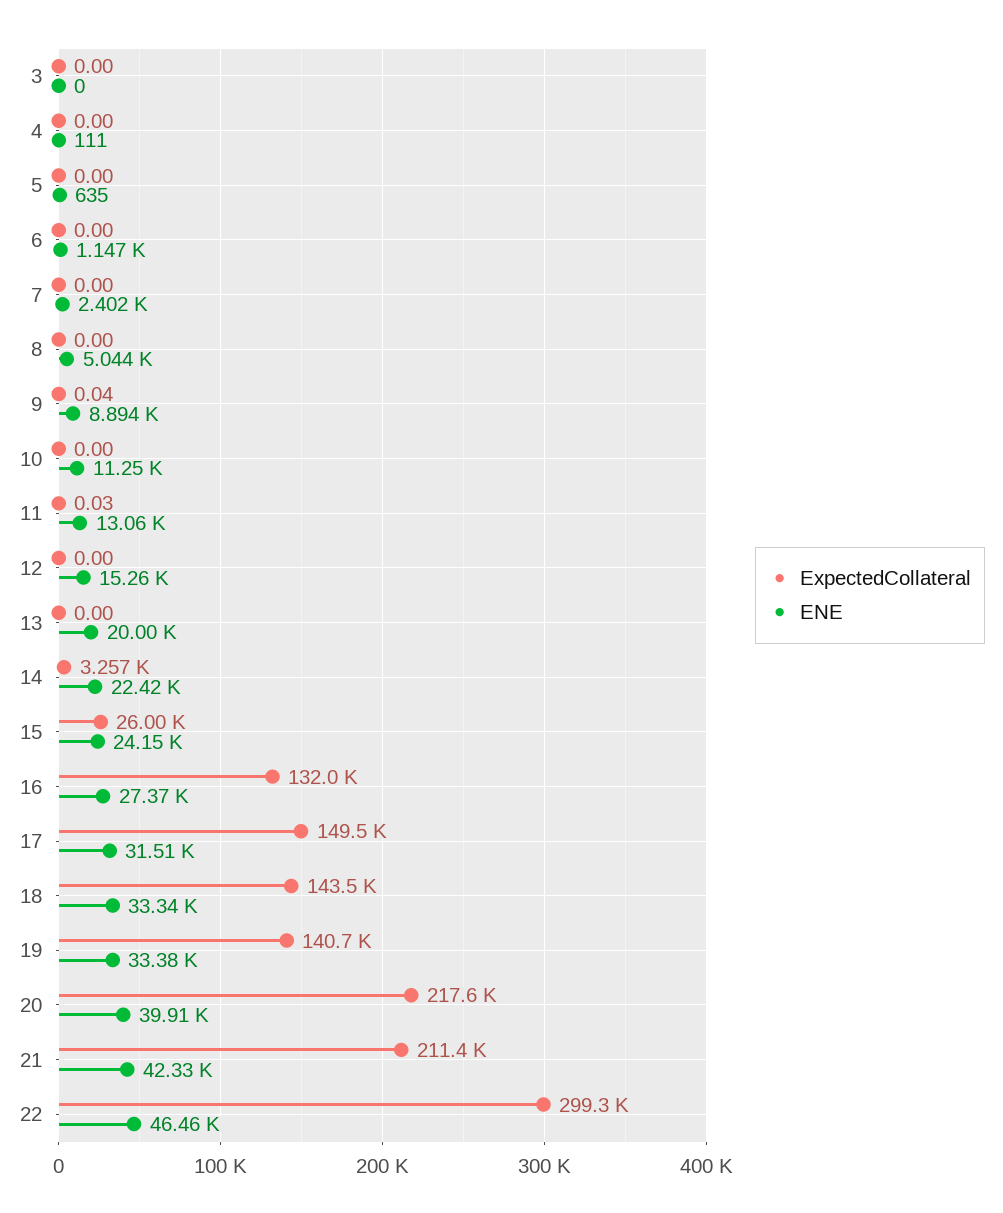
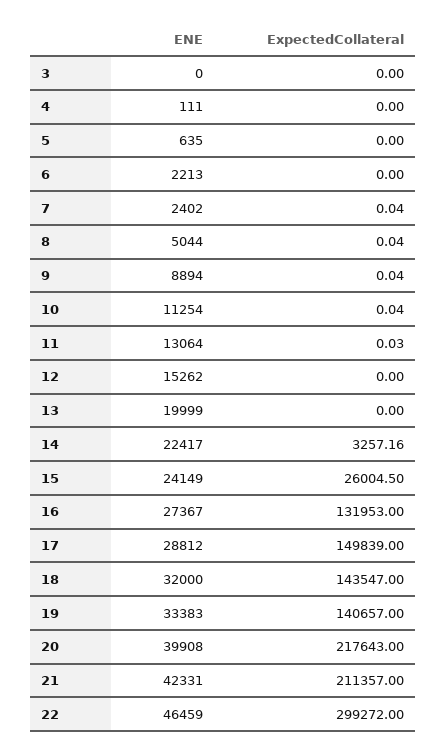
  {
    "ExpectedCollateral": {
      "3": 0,
      "4": 0,
      "5": 0,
      "6": 0,
-     "7": 0,
+     "7": 0.04,
-     "8": 0,
+     "8": 0.04,
      "9": 0.04,
-     "10": 0,
+     "10": 0.04,
      "11": 0.03,
      "12": 0,
      "13": 0,
      "14": 3257.16,
      "15": 26004.5,
      "16": 131953,
-     "17": 149500,
+     "17": 149839,
      "18": 143547,
      "19": 140657,
      "20": 217643,
      "21": 211357,
      "22": 299272
    },
    "ENE": {
      "3": 0,
      "4": 111,
      "5": 635,
-     "6": 1147,
+     "6": 2213,
      "7": 2402,
      "8": 5044,
      "9": 8894,
      "10": 11254,
      "11": 13064,
      "12": 15262,
      "13": 19999,
      "14": 22417,
      "15": 24149,
      "16": 27367,
-     "17": 31510,
+     "17": 28812,
-     "18": 33340,
+     "18": 32000,
      "19": 33383,
      "20": 39908,
      "21": 42331,
      "22": 46459
    }
  }

